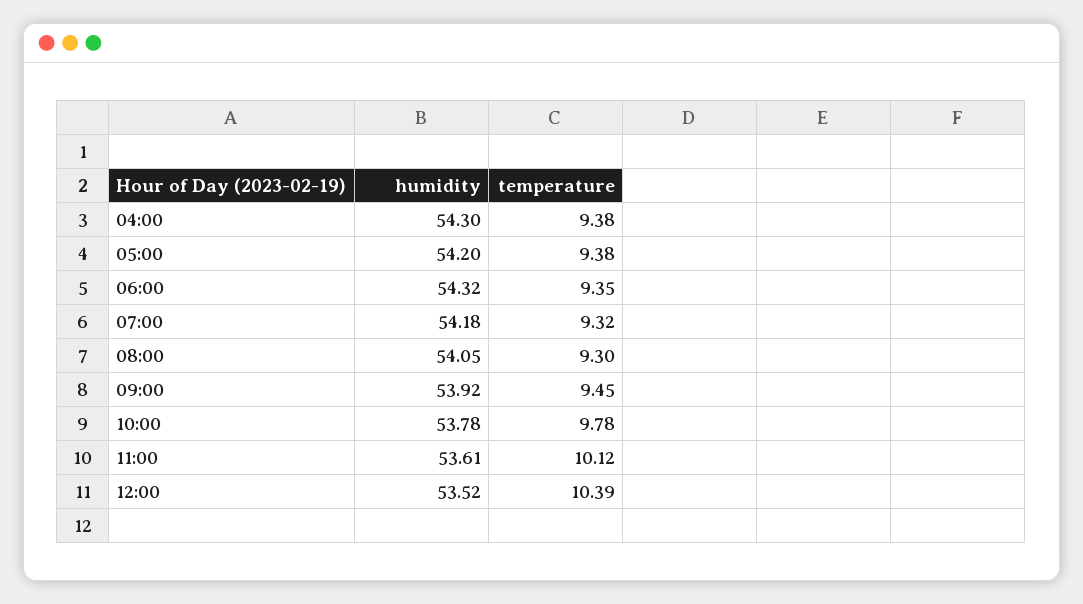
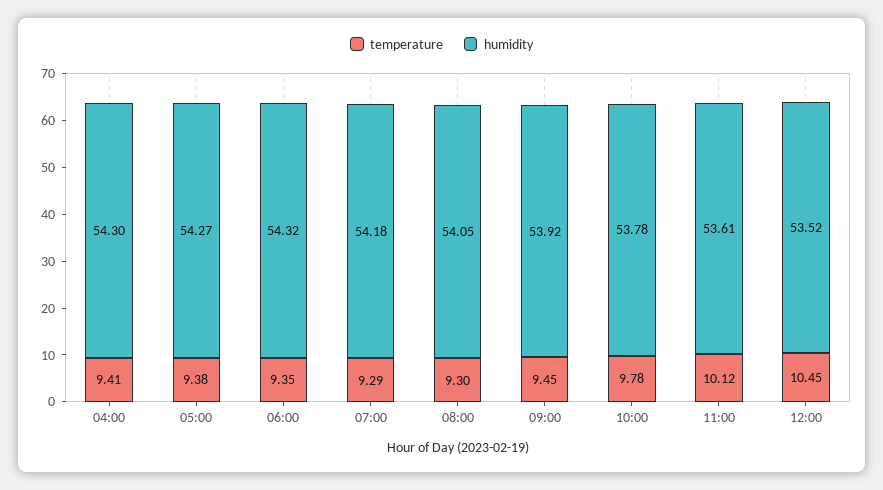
  {
    "humidity": {
      "04:00": 54.3,
-     "05:00": 54.2,
+     "05:00": 54.27,
      "06:00": 54.32,
      "07:00": 54.18,
      "08:00": 54.05,
      "09:00": 53.92,
      "10:00": 53.78,
      "11:00": 53.61,
      "12:00": 53.52
    },
    "temperature": {
-     "04:00": 9.38,
+     "04:00": 9.41,
      "05:00": 9.38,
      "06:00": 9.35,
-     "07:00": 9.32,
+     "07:00": 9.29,
      "08:00": 9.3,
      "09:00": 9.45,
      "10:00": 9.78,
      "11:00": 10.12,
-     "12:00": 10.39
+     "12:00": 10.45
    }
  }

